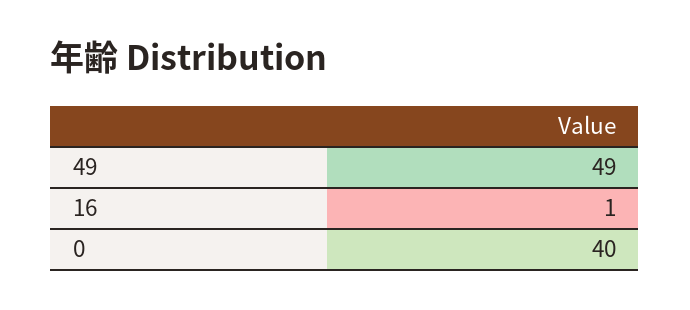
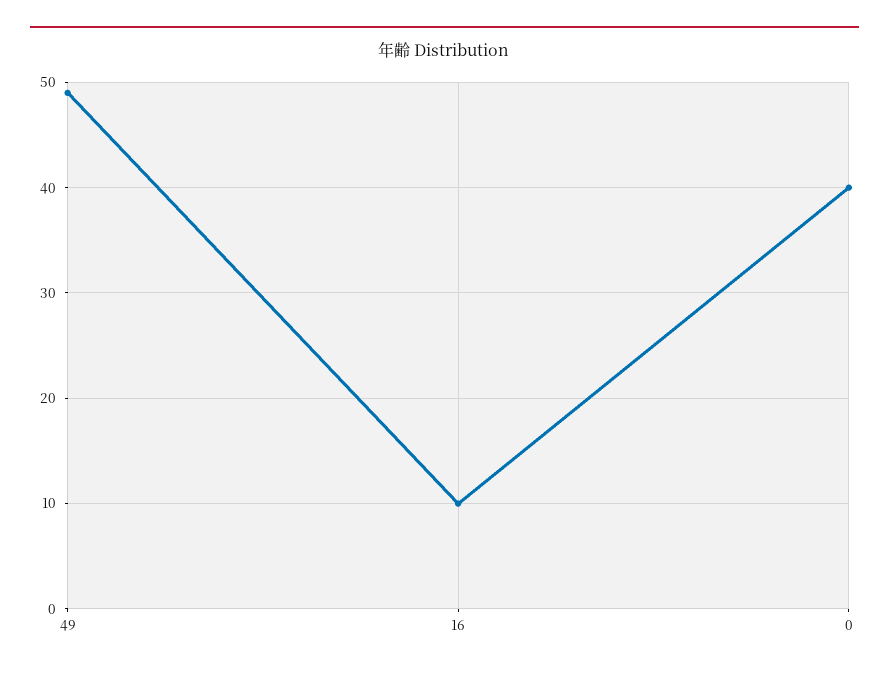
  {
    "49": 49,
-   "16": 1,
+   "16": 10,
    "0": 40
  }

